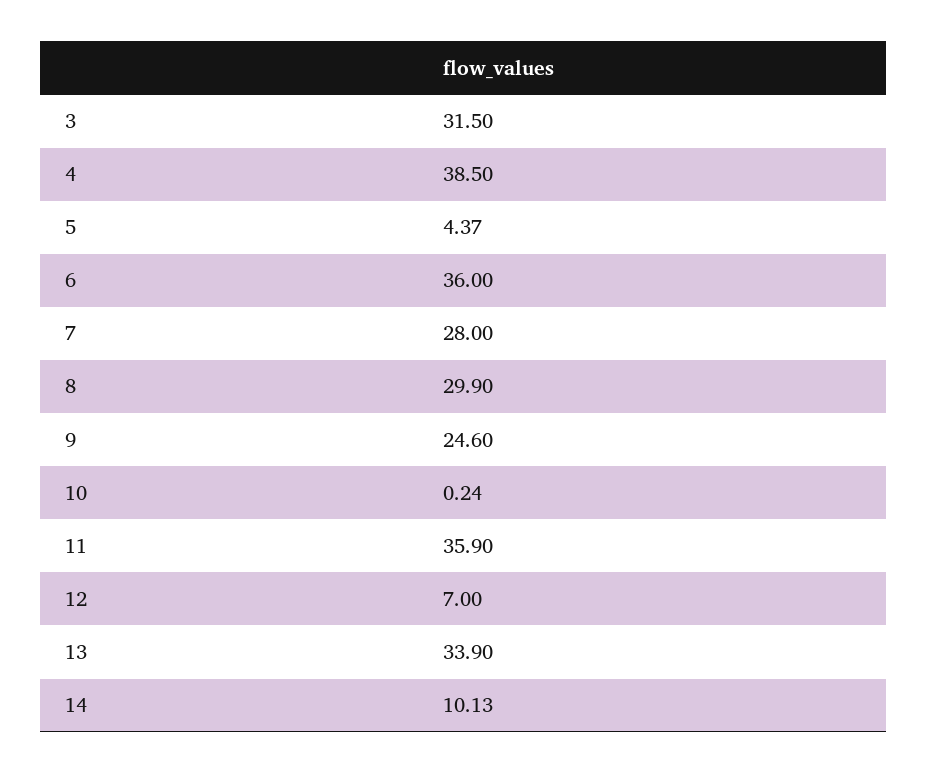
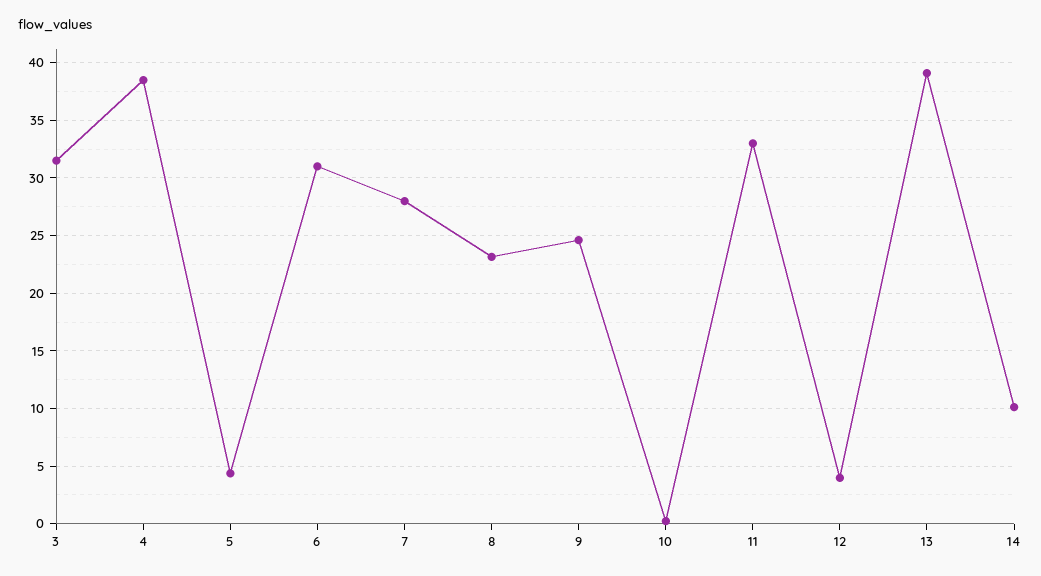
  {
    "3": 31.5,
    "4": 38.5,
    "5": 4.37,
-   "6": 36,
+   "6": 31,
    "7": 28,
-   "8": 29.9,
+   "8": 23,
    "9": 24.6,
    "10": 0.24,
-   "11": 35.9,
+   "11": 33,
-   "12": 7,
+   "12": 4,
-   "13": 33.9,
+   "13": 39,
    "14": 10.13
  }

